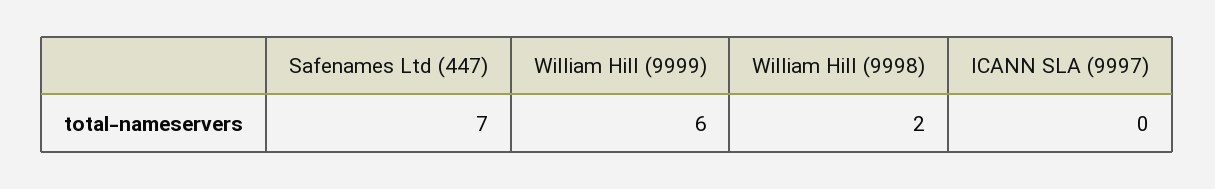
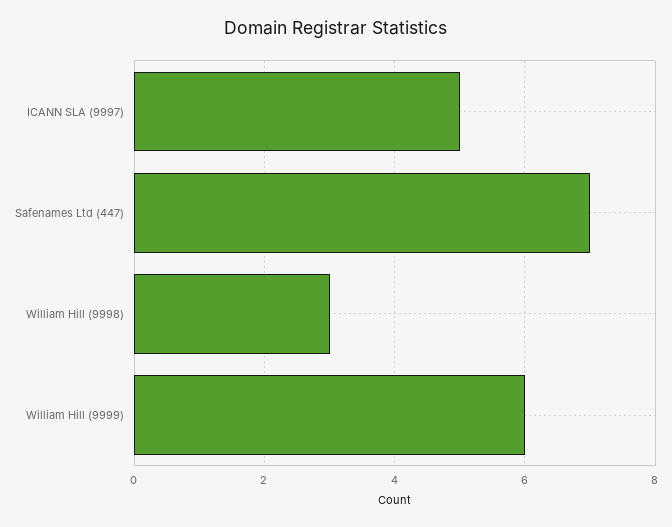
  {
    "Safenames Ltd (447)": 7,
    "William Hill (9999)": 6,
-   "William Hill (9998)": 2,
+   "William Hill (9998)": 3,
-   "ICANN SLA (9997)": 0
+   "ICANN SLA (9997)": 5
  }

